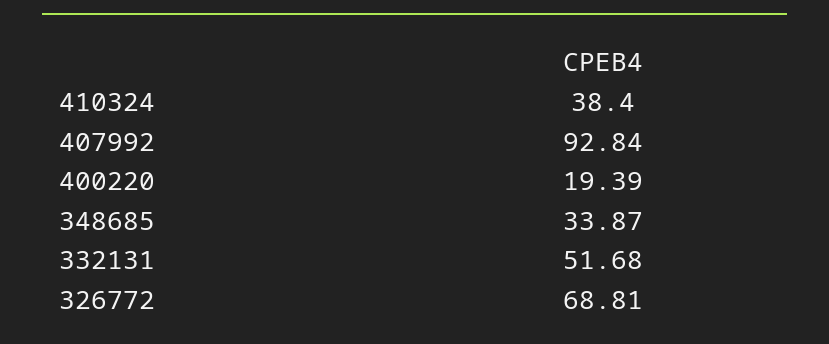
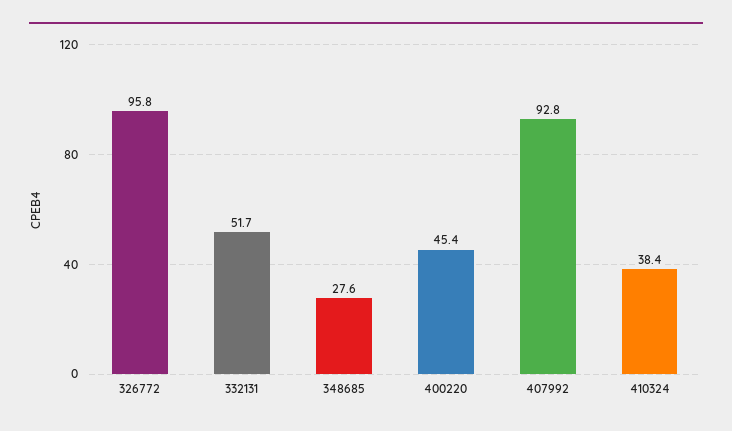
  {
    "410324": 38.4,
    "407992": 92.84,
-   "400220": 19.39,
+   "400220": 45.4,
-   "348685": 33.87,
+   "348685": 27.6,
    "332131": 51.68,
-   "326772": 68.81
+   "326772": 95.8
  }

